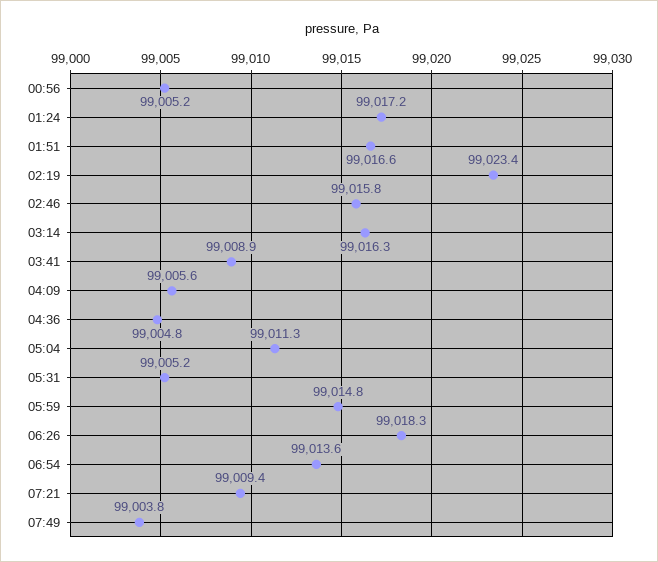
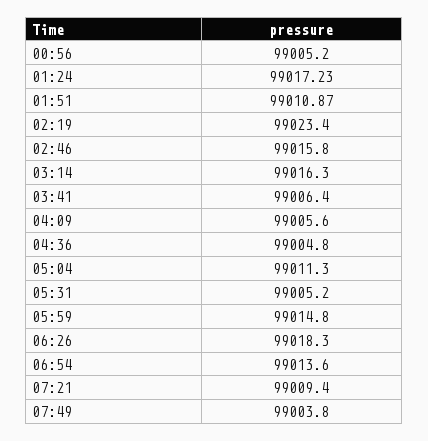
  {
    "00:56": 99005.2,
    "01:24": 99017.23,
-   "01:51": 99016.6,
+   "01:51": 99010.87,
    "02:19": 99023.4,
    "02:46": 99015.8,
    "03:14": 99016.3,
-   "03:41": 99008.9,
+   "03:41": 99006.4,
    "04:09": 99005.6,
    "04:36": 99004.8,
    "05:04": 99011.3,
    "05:31": 99005.2,
    "05:59": 99014.8,
    "06:26": 99018.3,
    "06:54": 99013.6,
    "07:21": 99009.4,
    "07:49": 99003.8
  }

